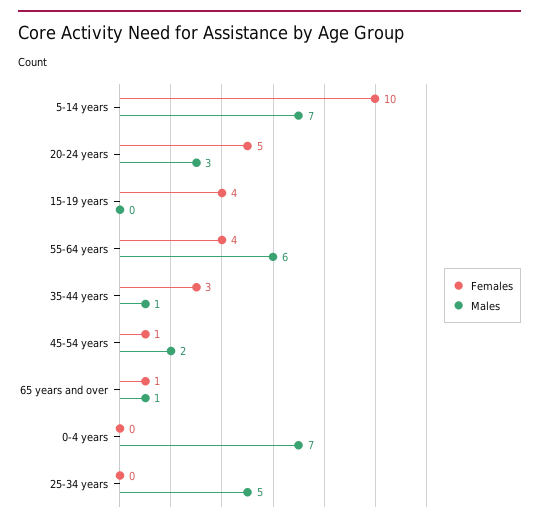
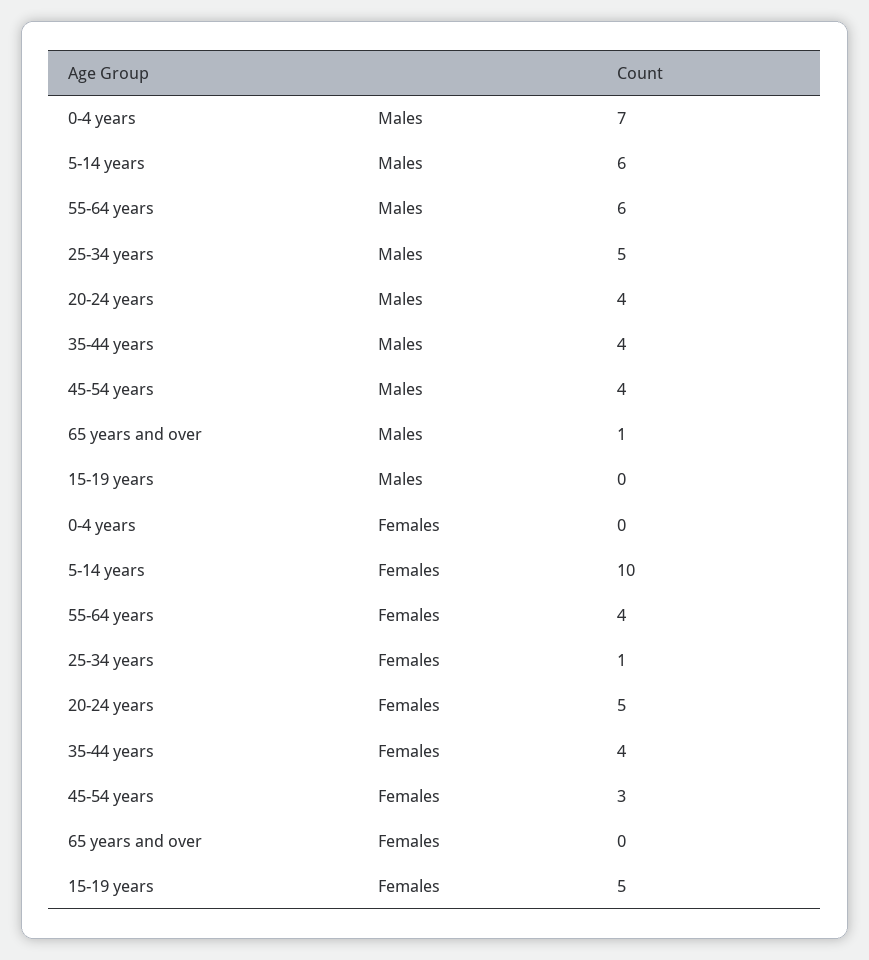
  {
    "Females": {
      "5-14 years": 10,
      "20-24 years": 5,
-     "15-19 years": 4,
+     "15-19 years": 5,
      "55-64 years": 4,
-     "35-44 years": 3,
+     "35-44 years": 4,
-     "45-54 years": 1,
+     "45-54 years": 3,
-     "65 years and over": 1,
+     "65 years and over": 0,
      "0-4 years": 0,
-     "25-34 years": 0
+     "25-34 years": 1
    },
    "Males": {
-     "5-14 years": 7,
+     "5-14 years": 6,
-     "20-24 years": 3,
+     "20-24 years": 4,
      "15-19 years": 0,
      "55-64 years": 6,
-     "35-44 years": 1,
+     "35-44 years": 4,
-     "45-54 years": 2,
+     "45-54 years": 4,
      "65 years and over": 1,
      "0-4 years": 7,
      "25-34 years": 5
    }
  }

